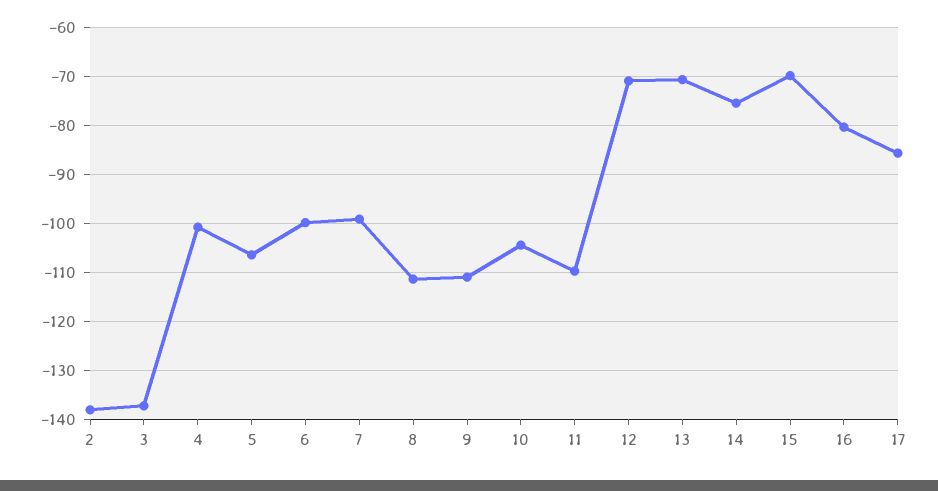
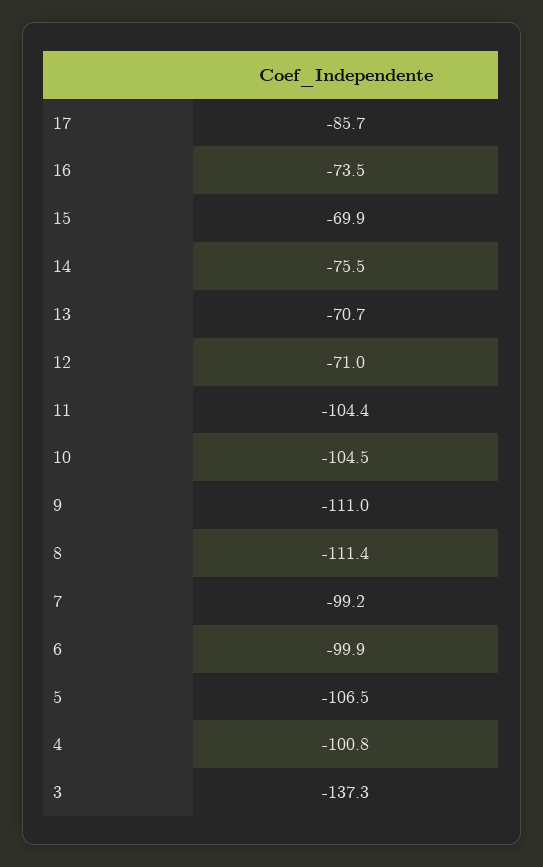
  {
-   "2": -138,
    "3": -137.3,
    "4": -100.8,
    "5": -106.5,
    "6": -99.9,
    "7": -99.2,
    "8": -111.4,
    "9": -111,
    "10": -104.5,
-   "11": -110,
+   "11": -104.4,
    "12": -71,
    "13": -70.7,
    "14": -75.5,
    "15": -69.9,
-   "16": -80,
+   "16": -73.5,
    "17": -85.7
  }

